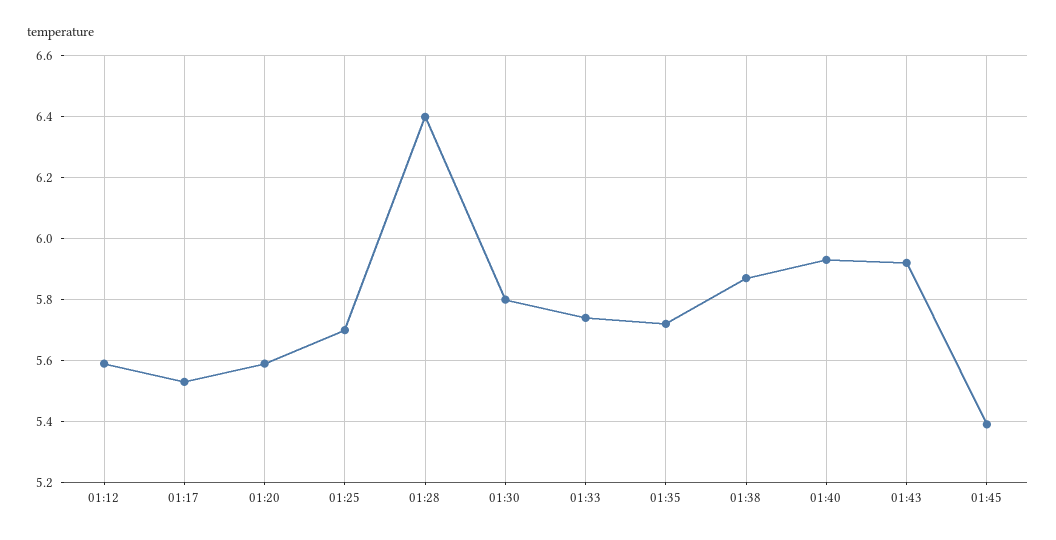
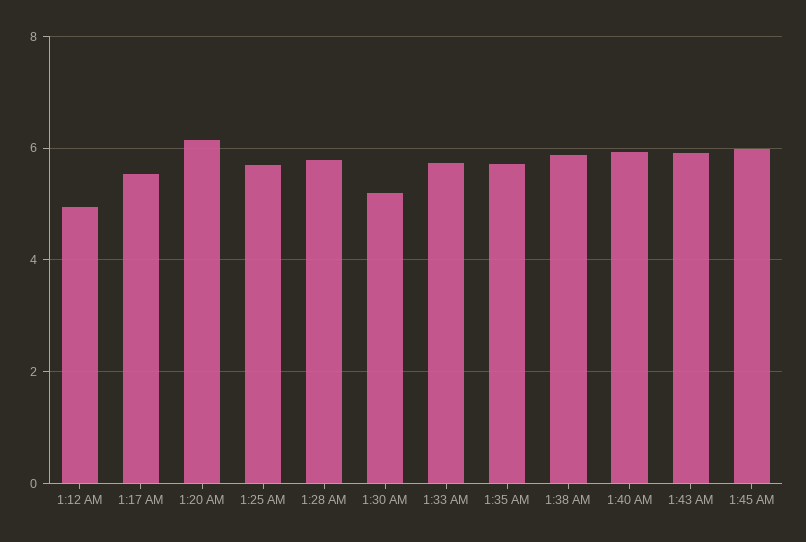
  {
-   "01:12": 5.6,
+   "01:12": 5,
    "01:17": 5.55,
-   "01:20": 5.6,
+   "01:20": 6.2,
    "01:25": 5.7,
-   "01:28": 6.4,
+   "01:28": 5.8,
-   "01:30": 5.8,
+   "01:30": 5.2,
    "01:33": 5.75,
    "01:35": 5.7,
    "01:38": 5.85,
    "01:40": 5.95,
    "01:43": 5.9,
-   "01:45": 5.4
+   "01:45": 6
  }

